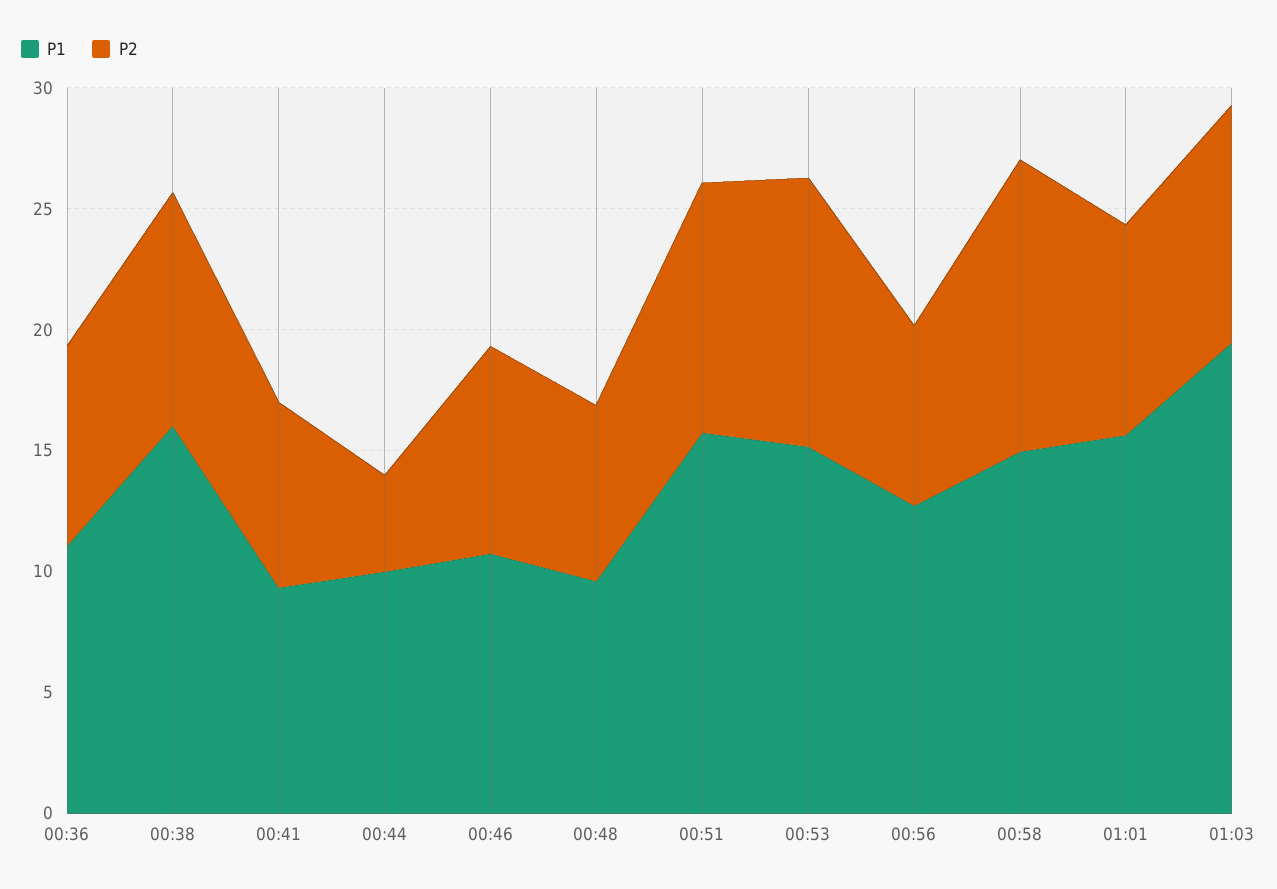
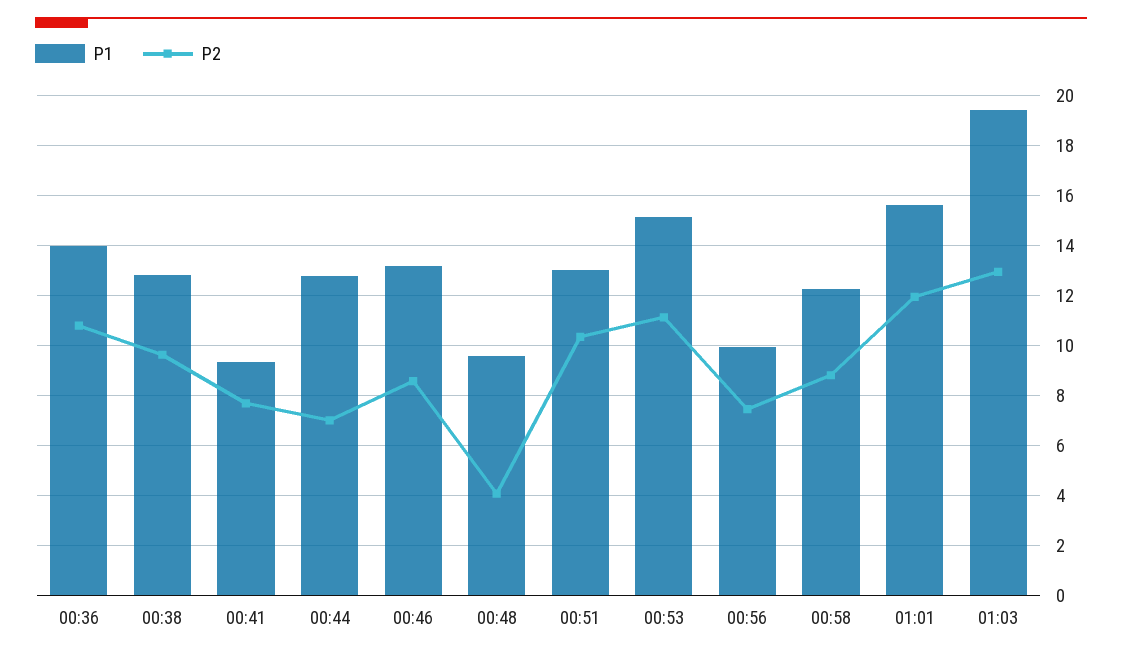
  {
    "P1": {
-     "00:36": 11,
+     "00:36": 14,
-     "00:38": 16,
+     "00:38": 12.75,
      "00:41": 9.25,
-     "00:44": 10,
+     "00:44": 12.75,
-     "00:46": 11,
+     "00:46": 13.25,
      "00:48": 9.5,
-     "00:51": 16,
+     "00:51": 13,
      "00:53": 15.25,
-     "00:56": 13,
+     "00:56": 10,
-     "00:58": 15,
+     "00:58": 12.25,
      "01:01": 15.75,
      "01:03": 19.5
    },
    "P2": {
-     "00:36": 8,
+     "00:36": 10.75,
      "00:38": 9.75,
      "00:41": 7.75,
-     "00:44": 4,
+     "00:44": 7,
      "00:46": 8.5,
-     "00:48": 7,
+     "00:48": 4,
      "00:51": 10.25,
      "00:53": 11.25,
      "00:56": 7.5,
-     "00:58": 12,
+     "00:58": 8.75,
-     "01:01": 9,
+     "01:01": 12,
-     "01:03": 10
+     "01:03": 13
    }
  }

